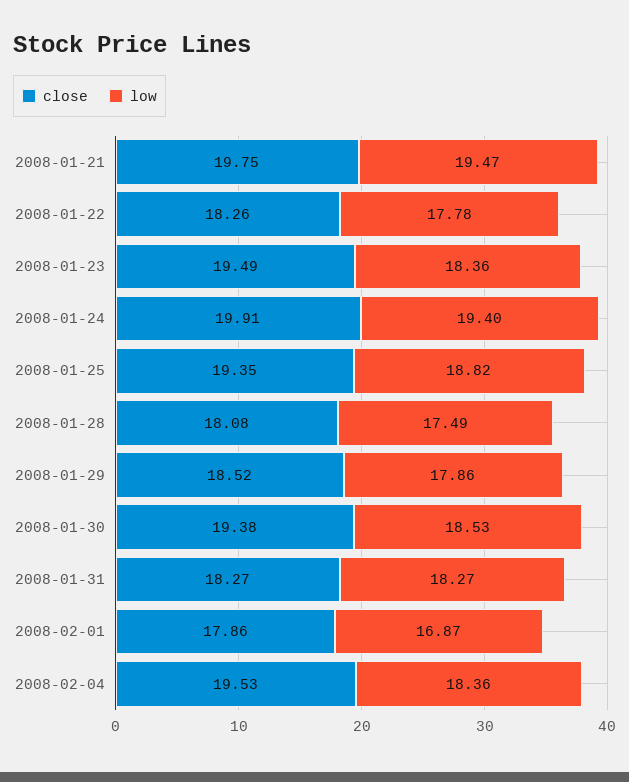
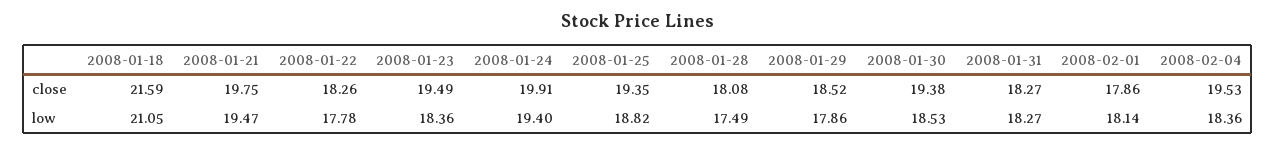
  {
    "close": {
      "2008-01-21": 19.75,
      "2008-01-22": 18.26,
      "2008-01-23": 19.49,
      "2008-01-24": 19.91,
      "2008-01-25": 19.35,
      "2008-01-28": 18.08,
      "2008-01-29": 18.52,
      "2008-01-30": 19.38,
      "2008-01-31": 18.27,
      "2008-02-01": 17.86,
-     "2008-02-04": 19.53
+     "2008-02-04": 19.53,
+     "2008-01-18": 21.59
    },
    "low": {
      "2008-01-21": 19.47,
      "2008-01-22": 17.78,
      "2008-01-23": 18.36,
      "2008-01-24": 19.4,
      "2008-01-25": 18.82,
      "2008-01-28": 17.49,
      "2008-01-29": 17.86,
      "2008-01-30": 18.53,
      "2008-01-31": 18.27,
-     "2008-02-01": 16.87,
+     "2008-02-01": 18.14,
-     "2008-02-04": 18.36
+     "2008-02-04": 18.36,
+     "2008-01-18": 21.05
    }
  }

